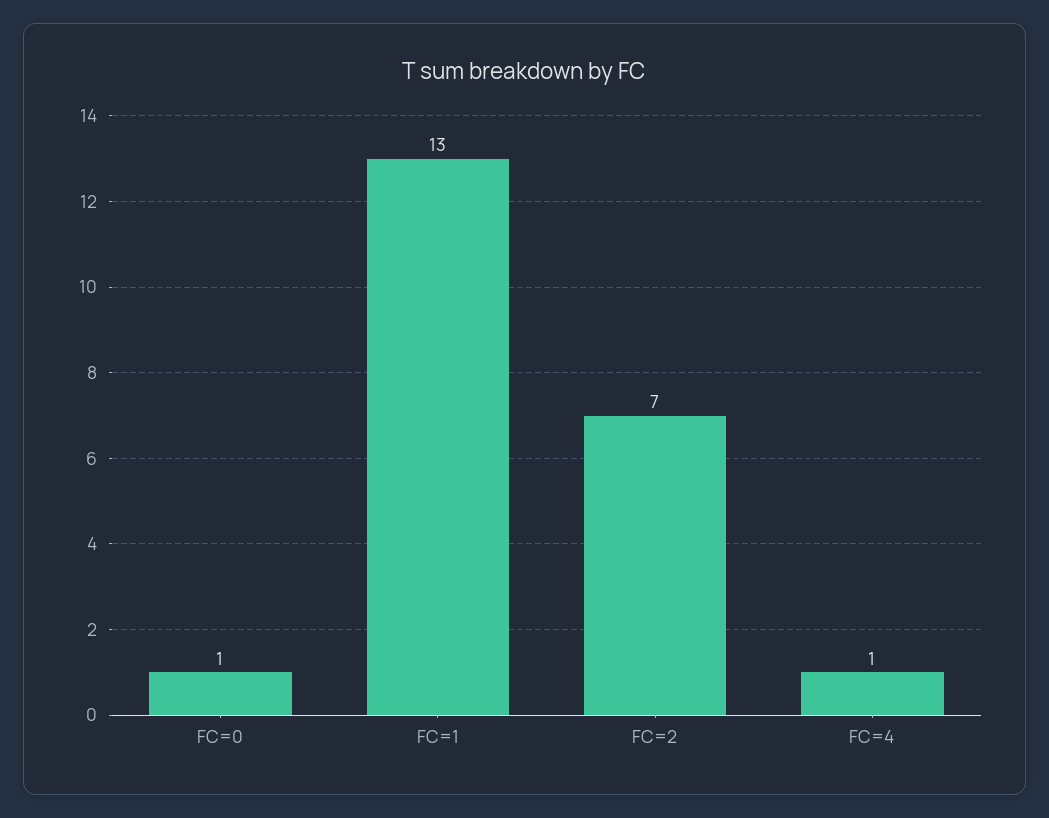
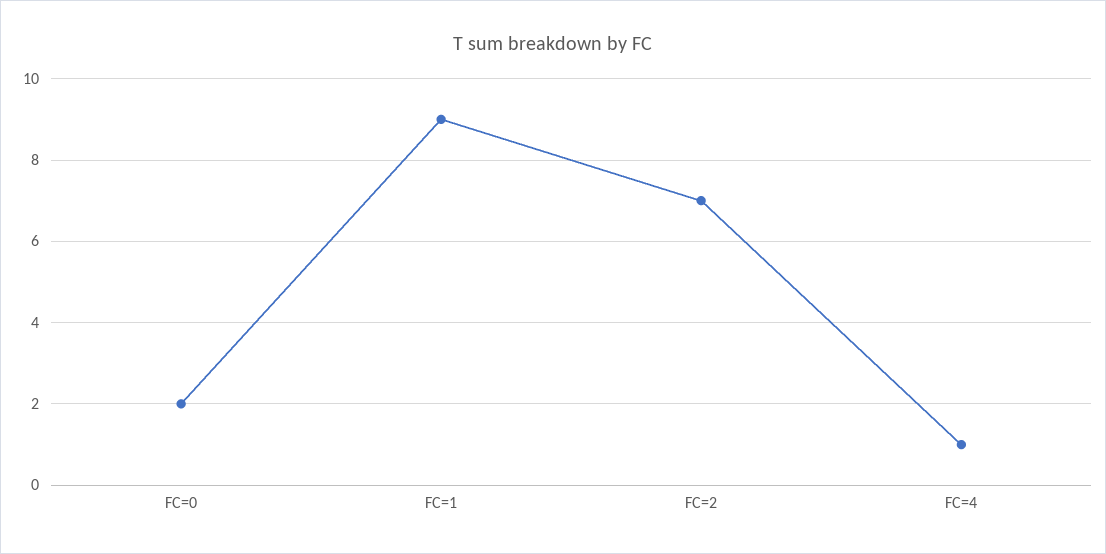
  {
-   "FC=0": 1,
+   "FC=0": 2,
-   "FC=1": 13,
+   "FC=1": 9,
    "FC=2": 7,
    "FC=4": 1
  }

